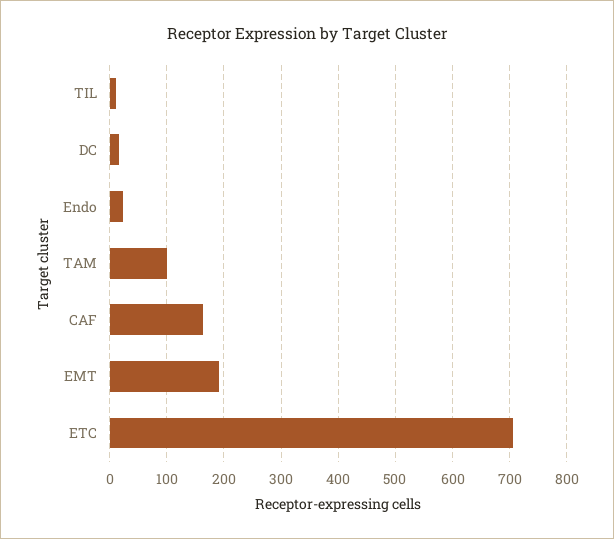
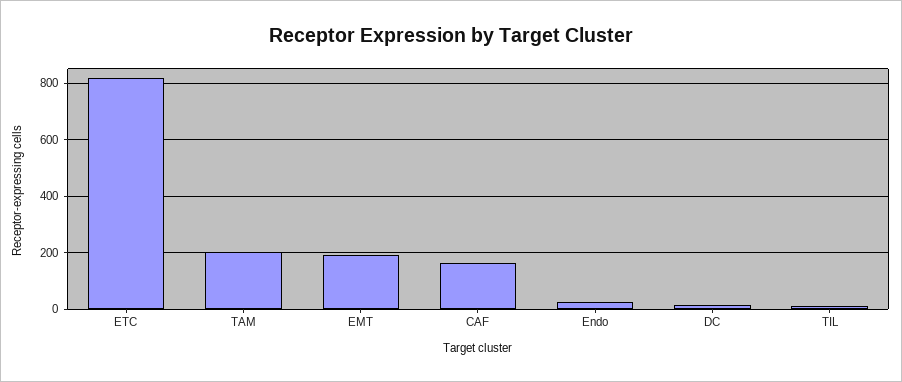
  {
    "TIL": 20,
    "DC": 20,
    "Endo": 20,
-   "TAM": 100,
+   "TAM": 200,
    "CAF": 160,
    "EMT": 200,
-   "ETC": 700
+   "ETC": 825
  }

